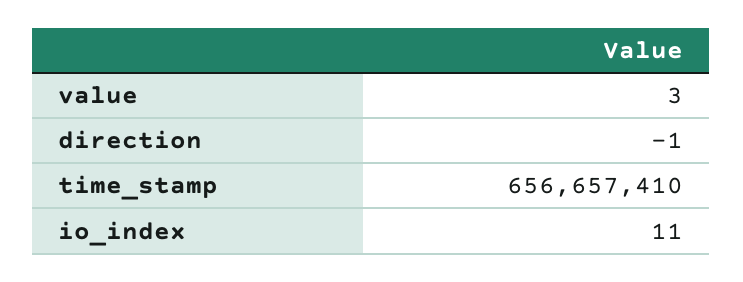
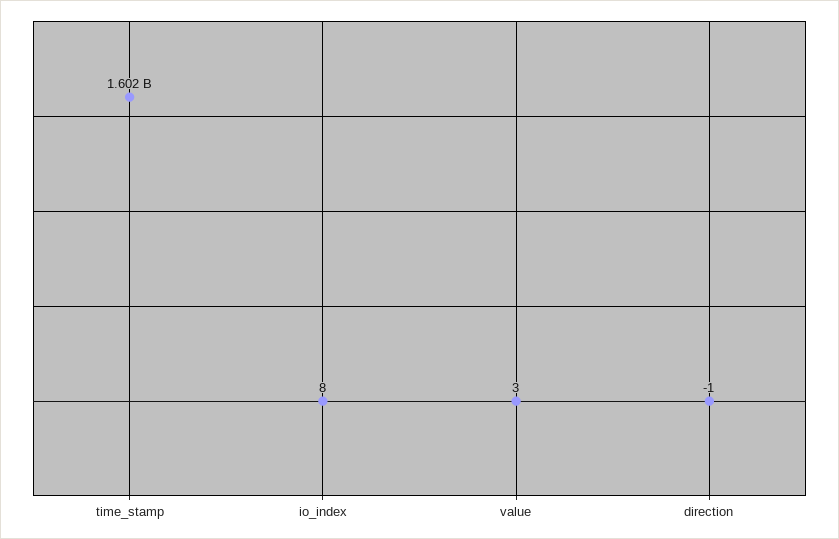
  {
    "value": 3,
    "direction": -1,
-   "time_stamp": 656657410,
+   "time_stamp": 1602000000,
-   "io_index": 11
+   "io_index": 8
  }

